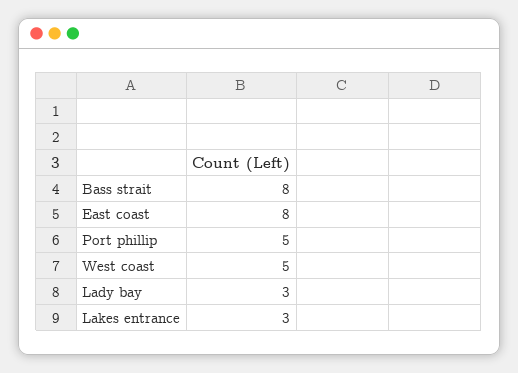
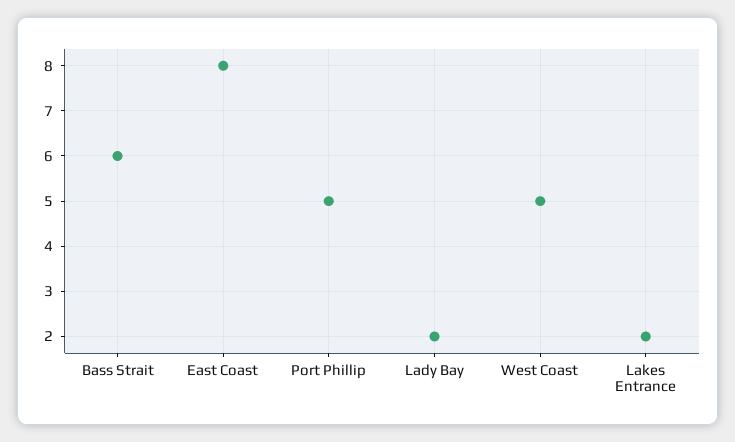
  {
-   "Bass strait": 8,
+   "Bass strait": 6,
    "East coast": 8,
    "Port phillip": 5,
    "West coast": 5,
-   "Lady bay": 3,
+   "Lady bay": 2,
-   "Lakes entrance": 3
+   "Lakes entrance": 2
  }

